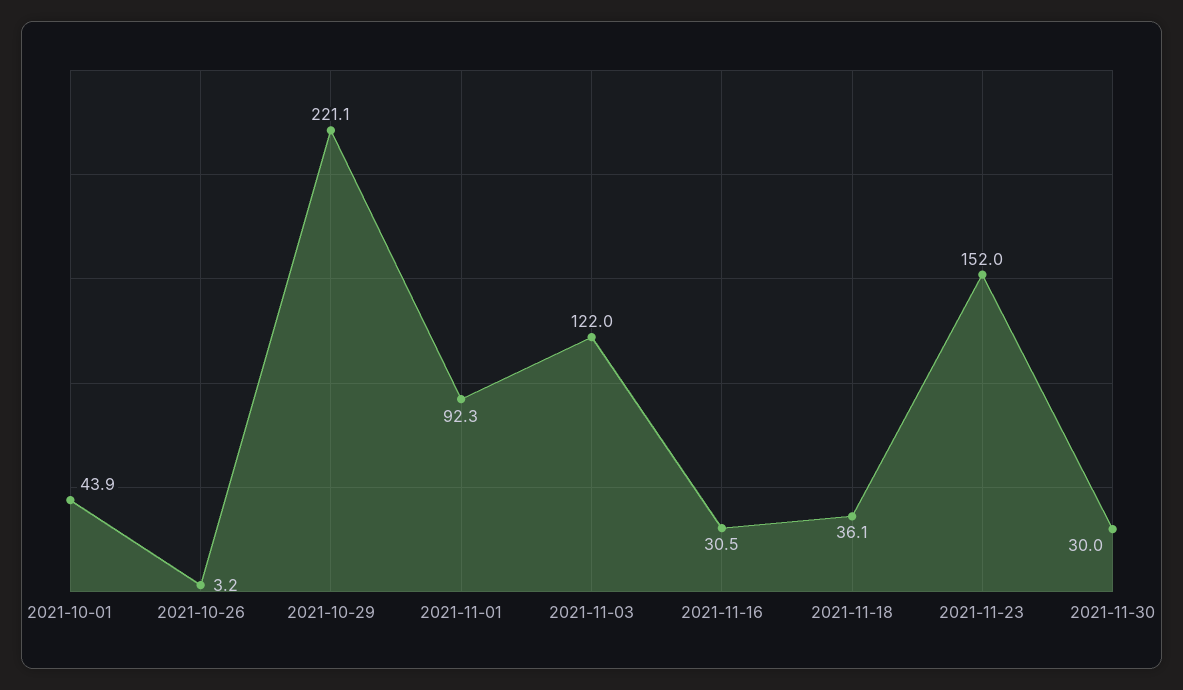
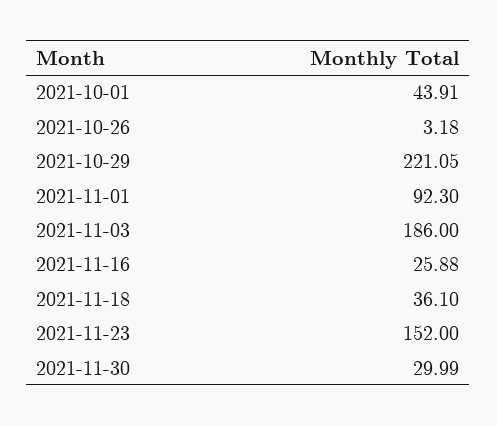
  {
    "2021-10-01": 43.91,
    "2021-10-26": 3.18,
    "2021-10-29": 221.05,
    "2021-11-01": 92.3,
-   "2021-11-03": 122,
+   "2021-11-03": 186,
-   "2021-11-16": 30.5,
+   "2021-11-16": 25.88,
    "2021-11-18": 36.1,
    "2021-11-23": 152,
    "2021-11-30": 29.99
  }

